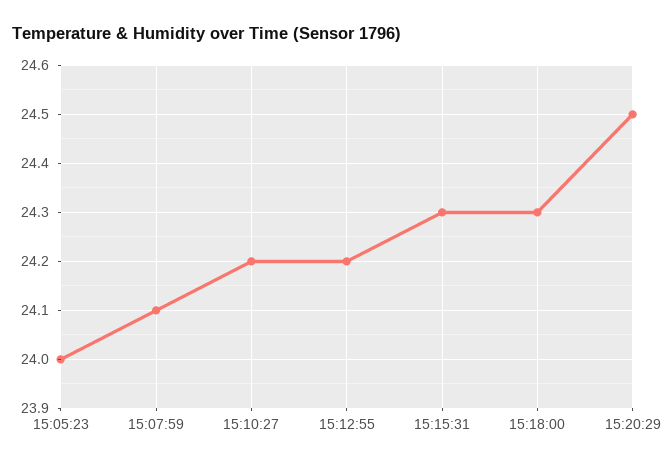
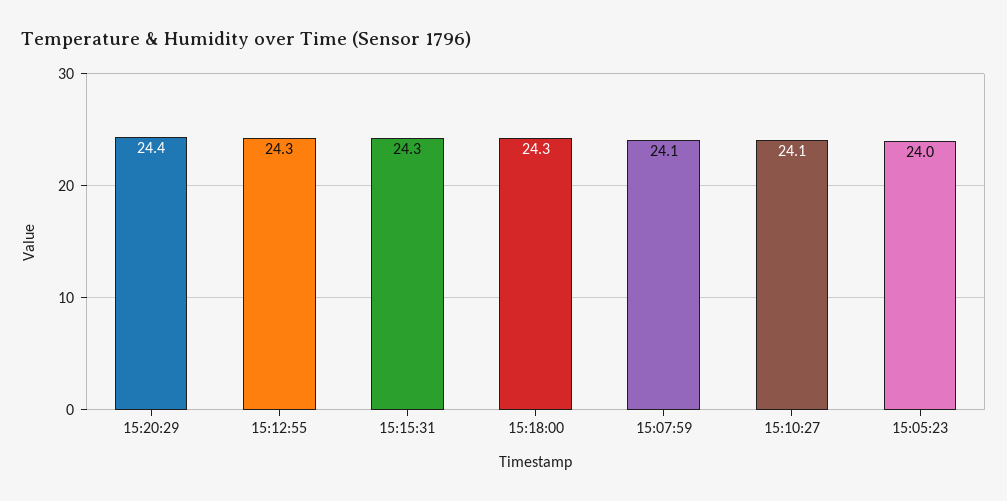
  {
    "15:05:23": 24,
    "15:07:59": 24.1,
-   "15:10:27": 24.2,
+   "15:10:27": 24.1,
-   "15:12:55": 24.2,
+   "15:12:55": 24.3,
    "15:15:31": 24.3,
    "15:18:00": 24.3,
-   "15:20:29": 24.5
+   "15:20:29": 24.4
  }

